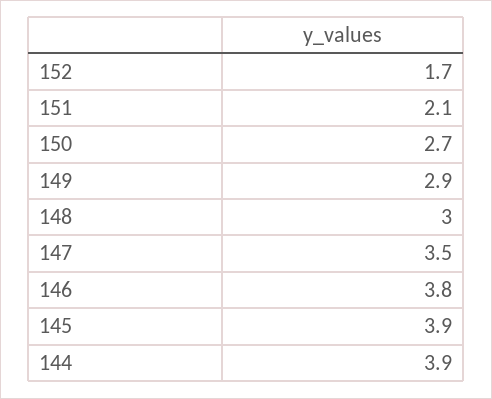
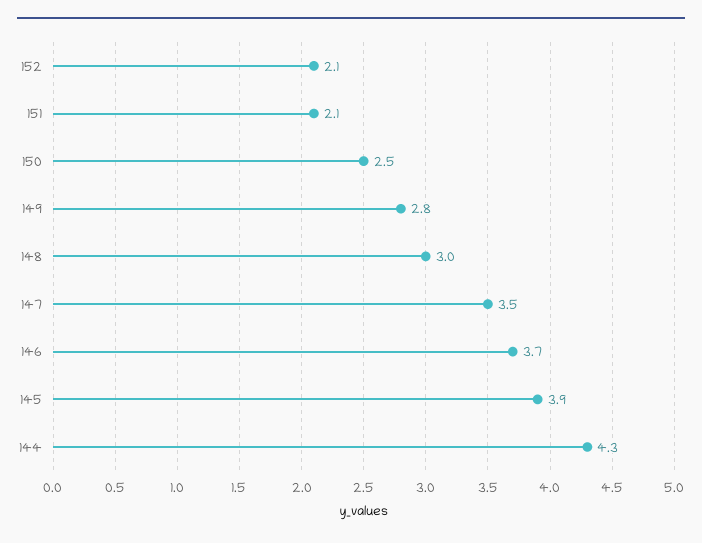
  {
-   "152": 1.7,
+   "152": 2.1,
    "151": 2.1,
-   "150": 2.7,
+   "150": 2.5,
-   "149": 2.9,
+   "149": 2.8,
    "148": 3,
    "147": 3.5,
-   "146": 3.8,
+   "146": 3.7,
    "145": 3.9,
-   "144": 3.9
+   "144": 4.3
  }

